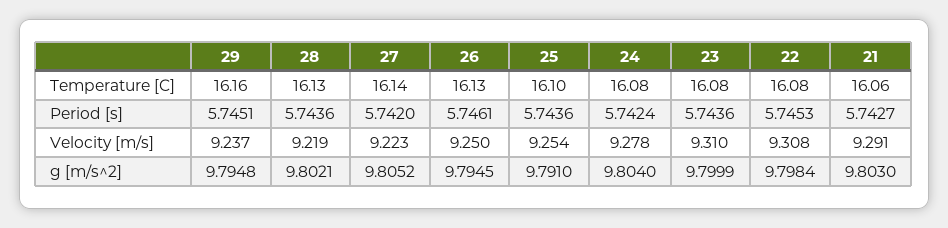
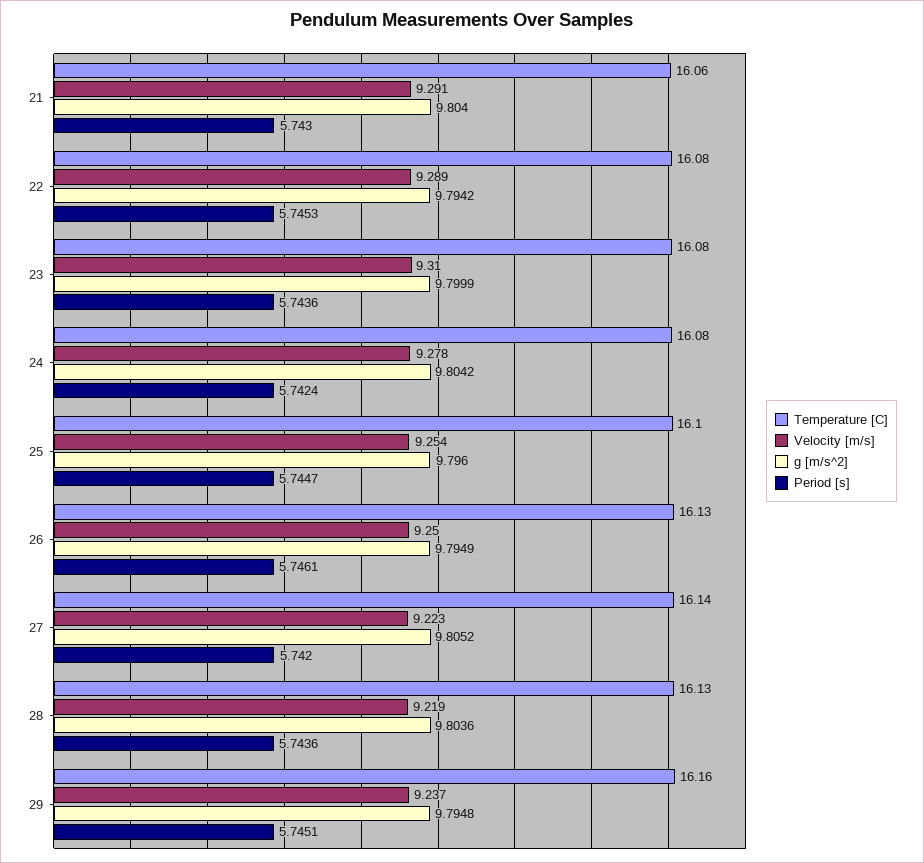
  {
    "Temperature [C]": {
      "29": 16.16,
      "28": 16.13,
      "27": 16.14,
      "26": 16.13,
      "25": 16.1,
      "24": 16.08,
      "23": 16.08,
      "22": 16.08,
      "21": 16.06
    },
    "Period [s]": {
      "29": 5.7451,
      "28": 5.7436,
      "27": 5.742,
      "26": 5.7461,
-     "25": 5.7436,
+     "25": 5.7447,
      "24": 5.7424,
      "23": 5.7436,
      "22": 5.7453,
-     "21": 5.7427
+     "21": 5.743
    },
    "Velocity [m/s]": {
      "29": 9.237,
      "28": 9.219,
      "27": 9.223,
      "26": 9.25,
      "25": 9.254,
      "24": 9.278,
      "23": 9.31,
-     "22": 9.308,
+     "22": 9.289,
      "21": 9.291
    },
    "g [m/s^2]": {
      "29": 9.7948,
-     "28": 9.8021,
+     "28": 9.8036,
      "27": 9.8052,
-     "26": 9.7945,
+     "26": 9.7949,
-     "25": 9.791,
+     "25": 9.796,
-     "24": 9.804,
+     "24": 9.8042,
      "23": 9.7999,
-     "22": 9.7984,
+     "22": 9.7942,
-     "21": 9.803
+     "21": 9.804
    }
  }

